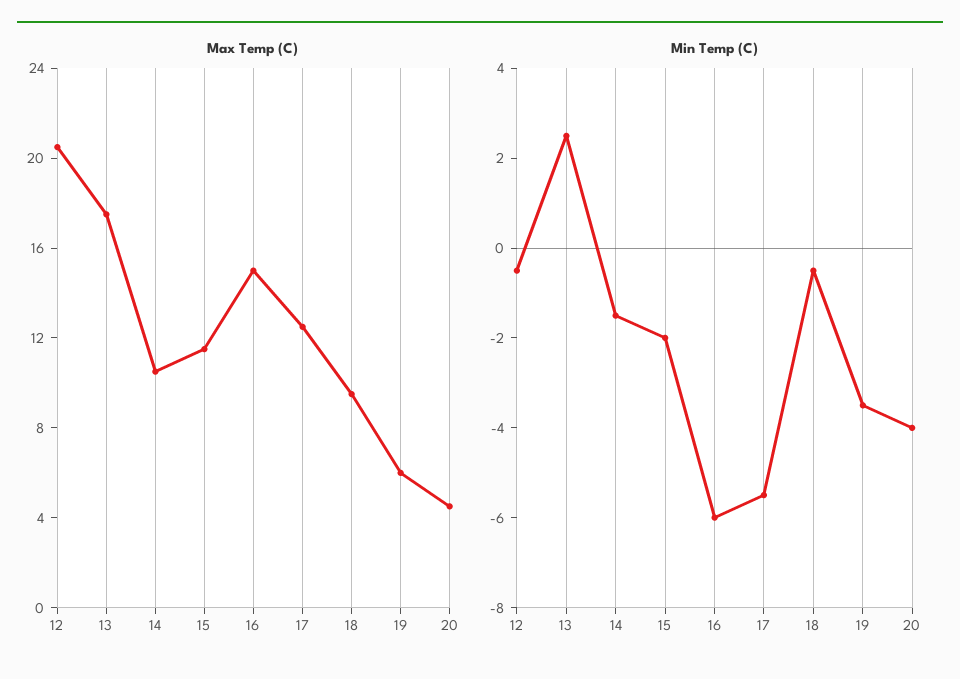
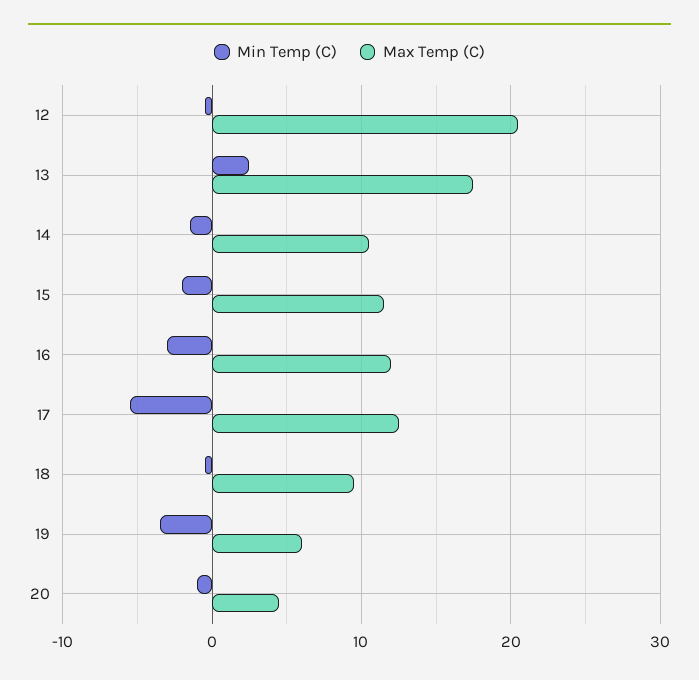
  {
    "Max Temp (C)": {
      "12": 21,
      "13": 18,
      "14": 11,
      "15": 12,
-     "16": 15,
+     "16": 12,
      "17": 13,
      "18": 10,
      "19": 6,
      "20": 5
    },
    "Min Temp (C)": {
      "12": -0.5,
      "13": 2.5,
      "14": -1.5,
      "15": -2,
-     "16": -6,
+     "16": -3,
      "17": -5.5,
      "18": -0.5,
      "19": -3.5,
-     "20": -4
+     "20": -1
    }
  }

